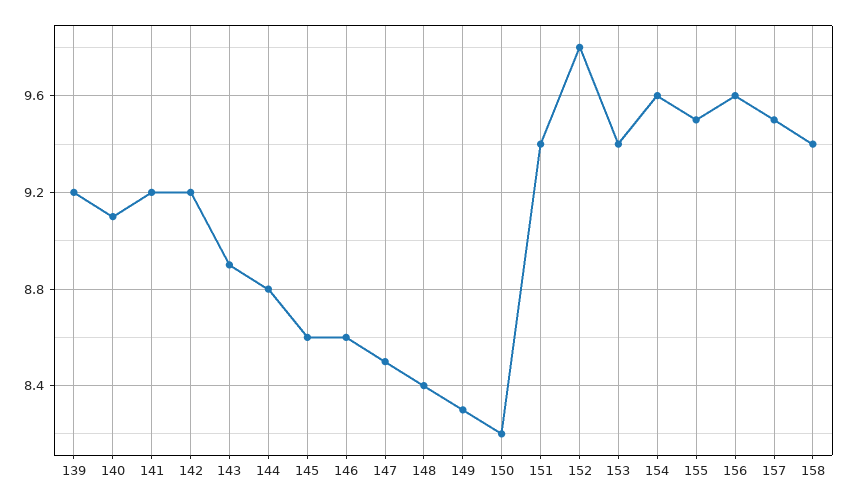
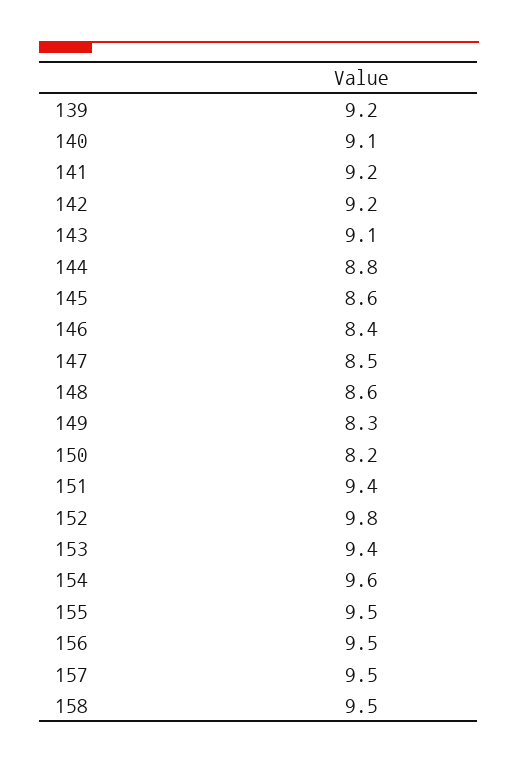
  {
    "139": 9.2,
    "140": 9.1,
    "141": 9.2,
    "142": 9.2,
-   "143": 8.9,
+   "143": 9.1,
    "144": 8.8,
    "145": 8.6,
-   "146": 8.6,
+   "146": 8.4,
    "147": 8.5,
-   "148": 8.4,
+   "148": 8.6,
    "149": 8.3,
    "150": 8.2,
    "151": 9.4,
    "152": 9.8,
    "153": 9.4,
    "154": 9.6,
    "155": 9.5,
-   "156": 9.6,
+   "156": 9.5,
    "157": 9.5,
-   "158": 9.4
+   "158": 9.5
  }

